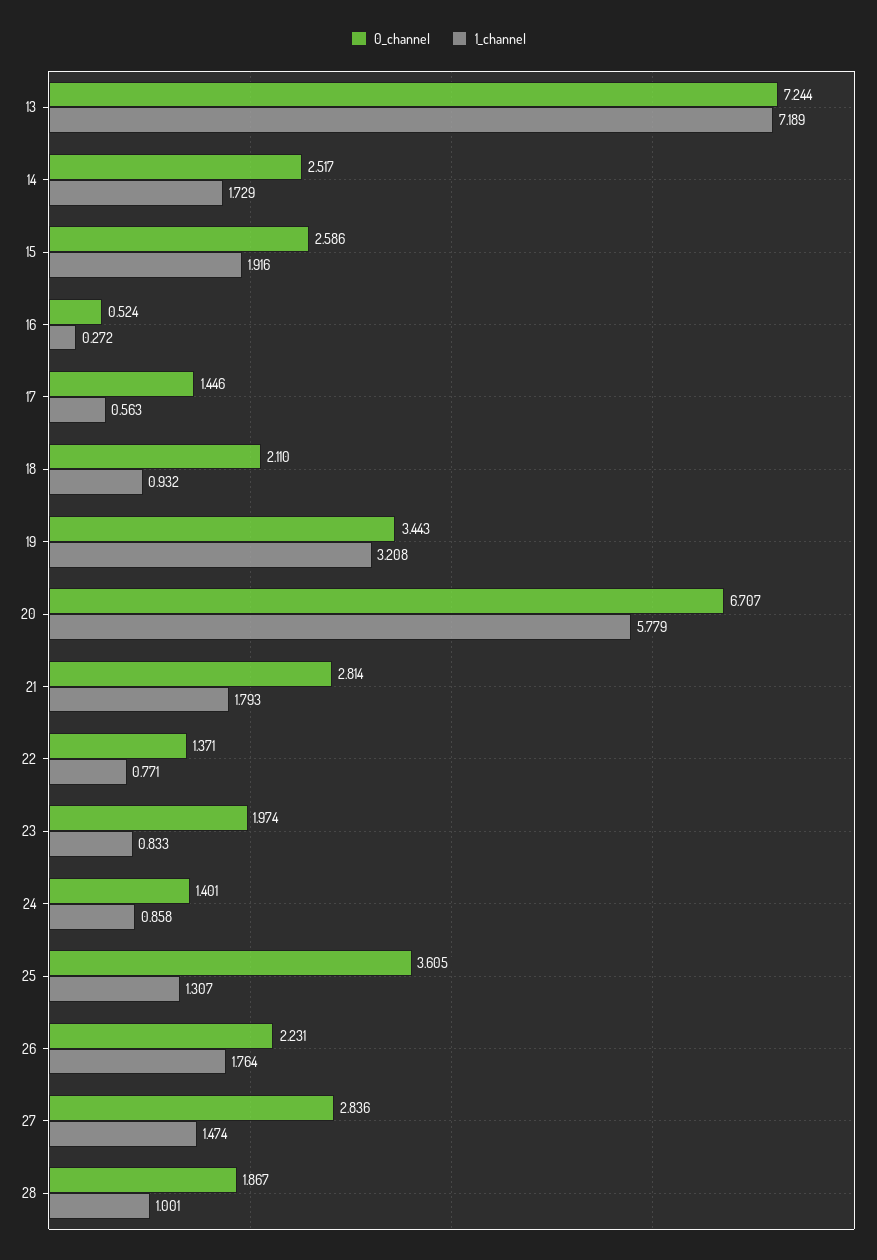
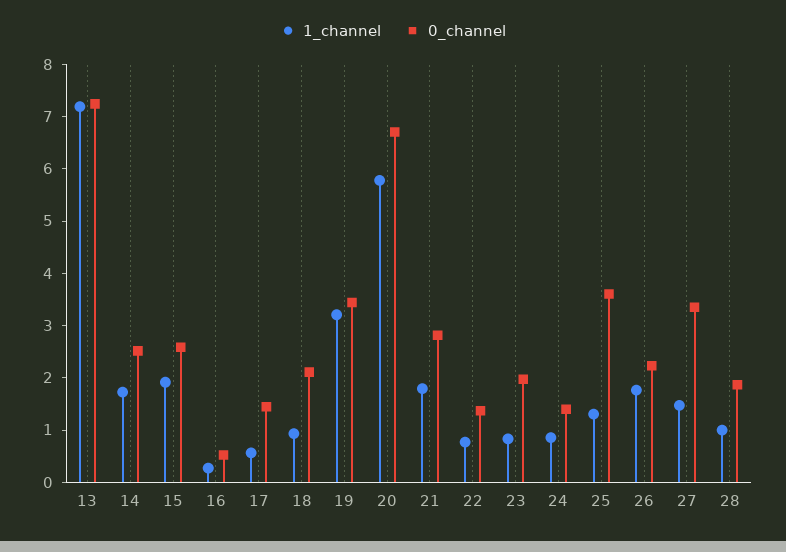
  {
    "0_channel": {
      "13": 7.244,
      "14": 2.517,
      "15": 2.586,
      "16": 0.524,
      "17": 1.446,
      "18": 2.11,
      "19": 3.443,
      "20": 6.707,
      "21": 2.814,
      "22": 1.371,
      "23": 1.974,
      "24": 1.401,
      "25": 3.605,
      "26": 2.231,
-     "27": 2.836,
+     "27": 3.4,
      "28": 1.867
    },
    "1_channel": {
      "13": 7.189,
      "14": 1.729,
      "15": 1.916,
      "16": 0.272,
      "17": 0.563,
      "18": 0.932,
      "19": 3.208,
      "20": 5.779,
      "21": 1.793,
      "22": 0.771,
      "23": 0.833,
      "24": 0.858,
      "25": 1.307,
      "26": 1.764,
      "27": 1.474,
      "28": 1.001
    }
  }

